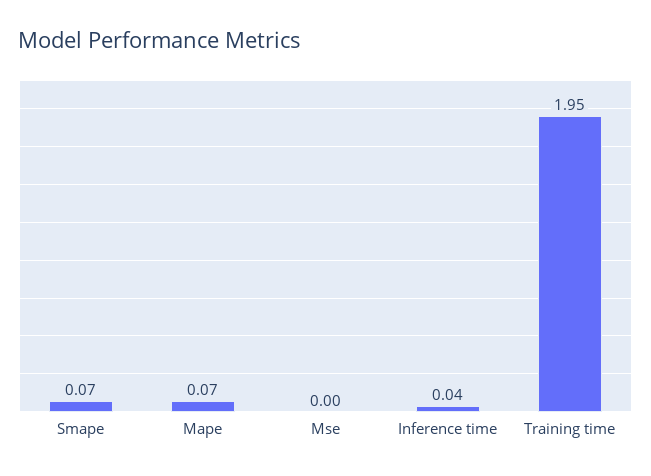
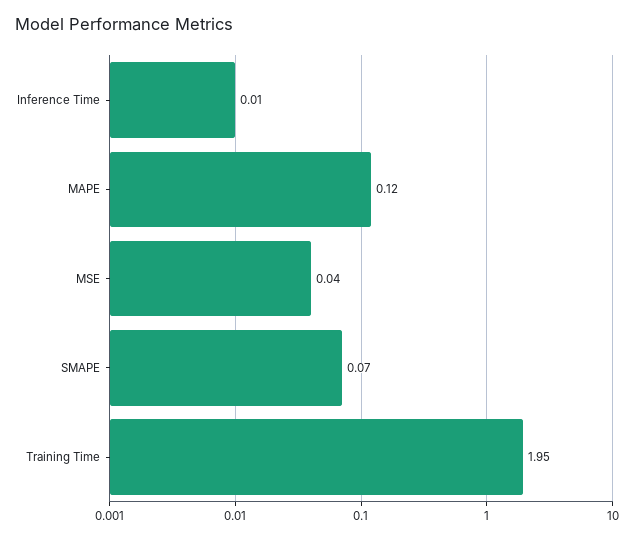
  {
    "Smape": 0.07,
-   "Mape": 0.07,
+   "Mape": 0.12,
-   "Mse": 0,
+   "Mse": 0.04,
-   "Inference time": 0.04,
+   "Inference time": 0.01,
    "Training time": 1.95
  }

